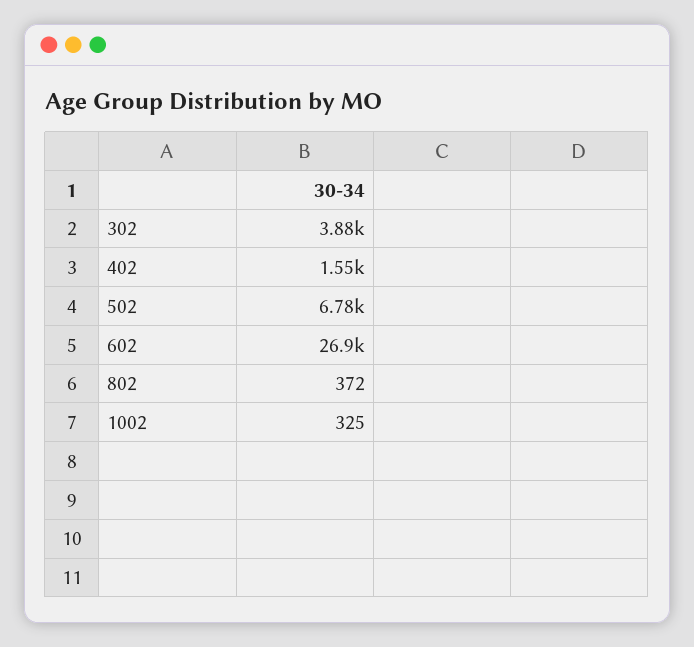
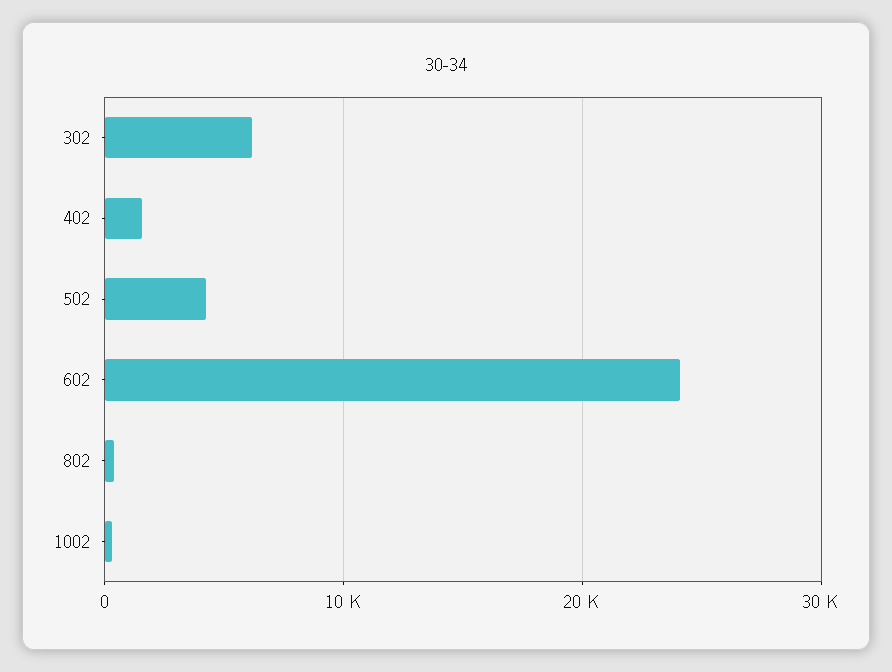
  {
-   "302": 3880,
+   "302": 6000,
    "402": 1550,
-   "502": 6780,
+   "502": 4000,
-   "602": 26900,
+   "602": 24000,
    "802": 372,
    "1002": 325
  }

